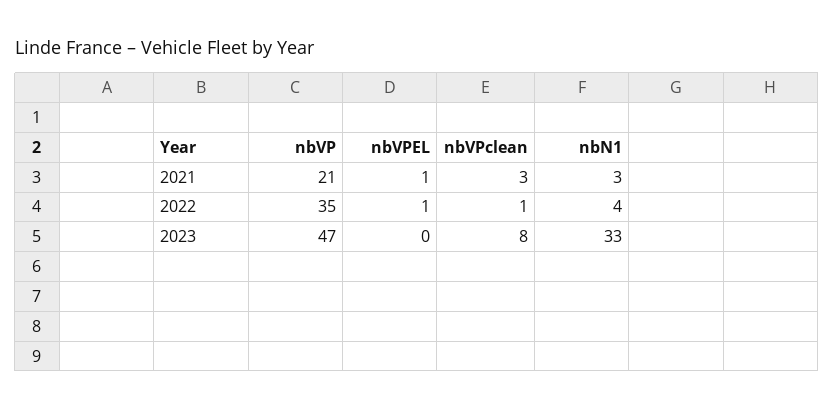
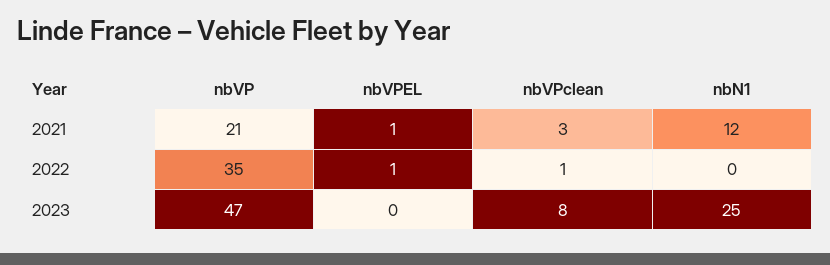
  {
    "nbVP": {
      "2021": 21,
      "2022": 35,
      "2023": 47
    },
    "nbVPEL": {
      "2021": 1,
      "2022": 1,
      "2023": 0
    },
    "nbVPclean": {
      "2021": 3,
      "2022": 1,
      "2023": 8
    },
    "nbN1": {
-     "2021": 3,
+     "2021": 12,
-     "2022": 4,
+     "2022": 0,
-     "2023": 33
+     "2023": 25
    }
  }

